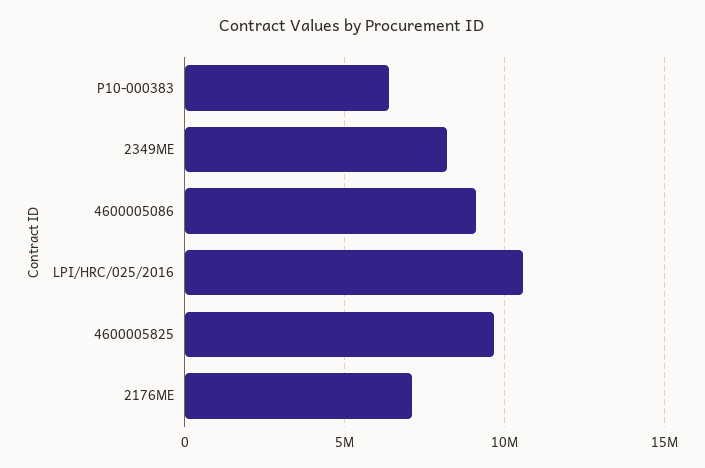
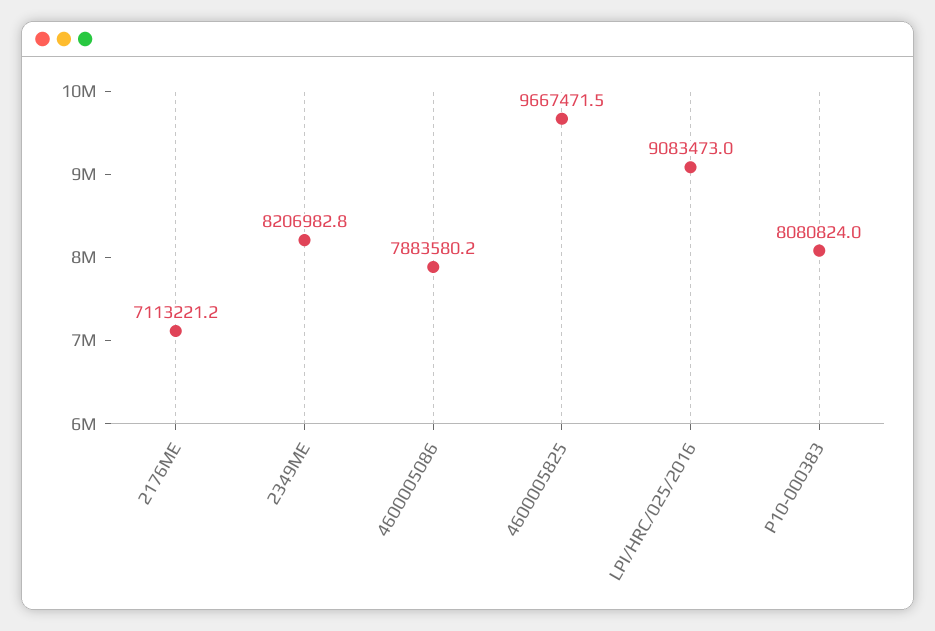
  {
-   "P10-000383": 6500000,
+   "P10-000383": 8080824,
    "2349ME": 8206982.8,
-   "4600005086": 9000000,
+   "4600005086": 7883580.2,
-   "LPI/HRC/025/2016": 10500000,
+   "LPI/HRC/025/2016": 9083473,
    "4600005825": 9667471.5,
    "2176ME": 7113221.2
  }

